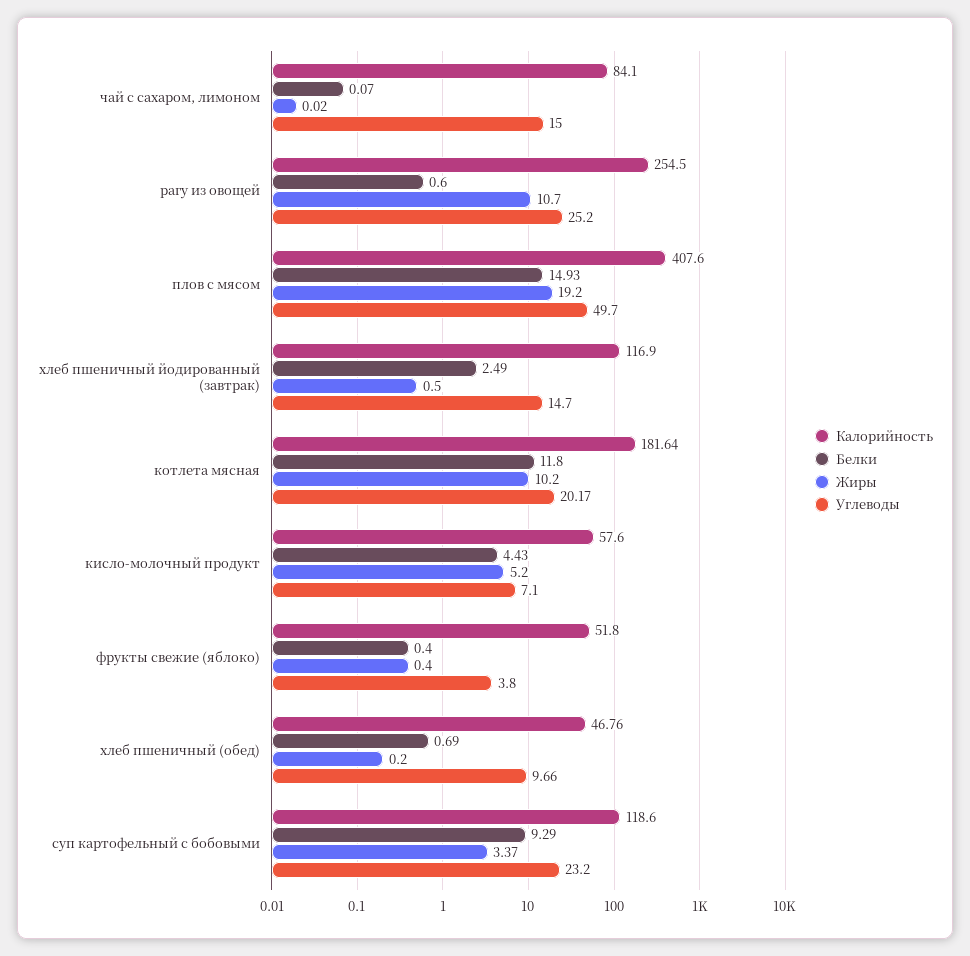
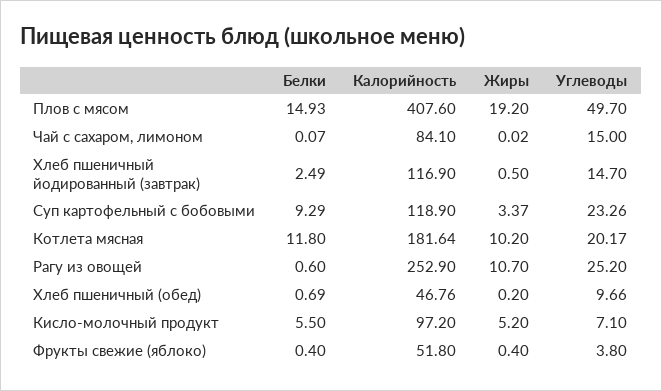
  {
    "Калорийность": {
      "чай с сахаром, лимоном": 84.1,
-     "рагу из овощей": 254.5,
+     "рагу из овощей": 252.9,
      "плов с мясом": 407.6,
      "хлеб пшеничный йодированный (завтрак)": 116.9,
      "котлета мясная": 181.64,
-     "кисло-молочный продукт": 57.6,
+     "кисло-молочный продукт": 97.2,
      "фрукты свежие (яблоко)": 51.8,
      "хлеб пшеничный (обед)": 46.76,
-     "суп картофельный с бобовыми": 118.6
+     "суп картофельный с бобовыми": 118.9
    },
    "Белки": {
      "чай с сахаром, лимоном": 0.07,
      "рагу из овощей": 0.6,
      "плов с мясом": 14.93,
      "хлеб пшеничный йодированный (завтрак)": 2.49,
      "котлета мясная": 11.8,
-     "кисло-молочный продукт": 4.43,
+     "кисло-молочный продукт": 5.5,
      "фрукты свежие (яблоко)": 0.4,
      "хлеб пшеничный (обед)": 0.69,
      "суп картофельный с бобовыми": 9.29
    },
    "Жиры": {
      "чай с сахаром, лимоном": 0.02,
      "рагу из овощей": 10.7,
      "плов с мясом": 19.2,
      "хлеб пшеничный йодированный (завтрак)": 0.5,
      "котлета мясная": 10.2,
      "кисло-молочный продукт": 5.2,
      "фрукты свежие (яблоко)": 0.4,
      "хлеб пшеничный (обед)": 0.2,
      "суп картофельный с бобовыми": 3.37
    },
    "Углеводы": {
      "чай с сахаром, лимоном": 15,
      "рагу из овощей": 25.2,
      "плов с мясом": 49.7,
      "хлеб пшеничный йодированный (завтрак)": 14.7,
      "котлета мясная": 20.17,
      "кисло-молочный продукт": 7.1,
      "фрукты свежие (яблоко)": 3.8,
      "хлеб пшеничный (обед)": 9.66,
-     "суп картофельный с бобовыми": 23.2
+     "суп картофельный с бобовыми": 23.26
    }
  }

